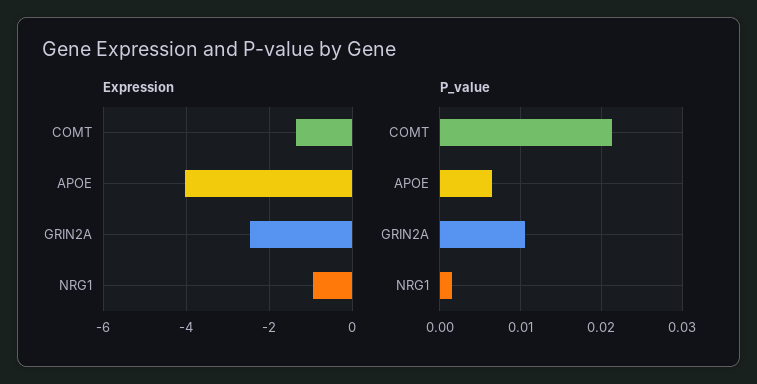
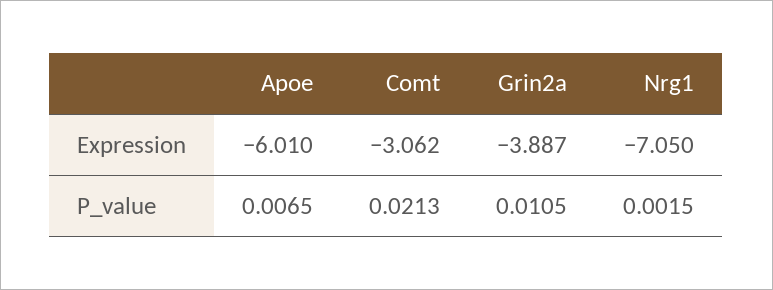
  {
    "Expression": {
-     "COMT": -1.4,
+     "COMT": -3.062,
-     "APOE": -4,
+     "APOE": -6.01,
-     "GRIN2A": -2.4,
+     "GRIN2A": -3.887,
-     "NRG1": -1
+     "NRG1": -7.05
    },
    "P_value": {
      "COMT": 0.0213,
      "APOE": 0.0065,
      "GRIN2A": 0.0105,
      "NRG1": 0.0015
    }
  }

